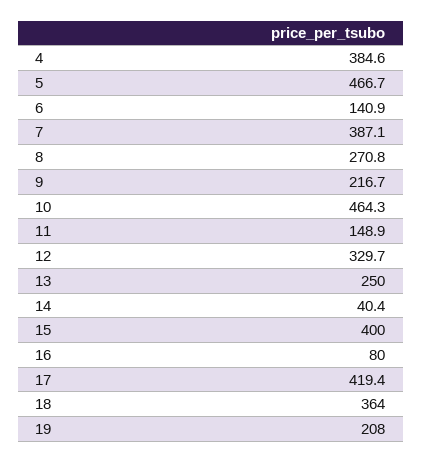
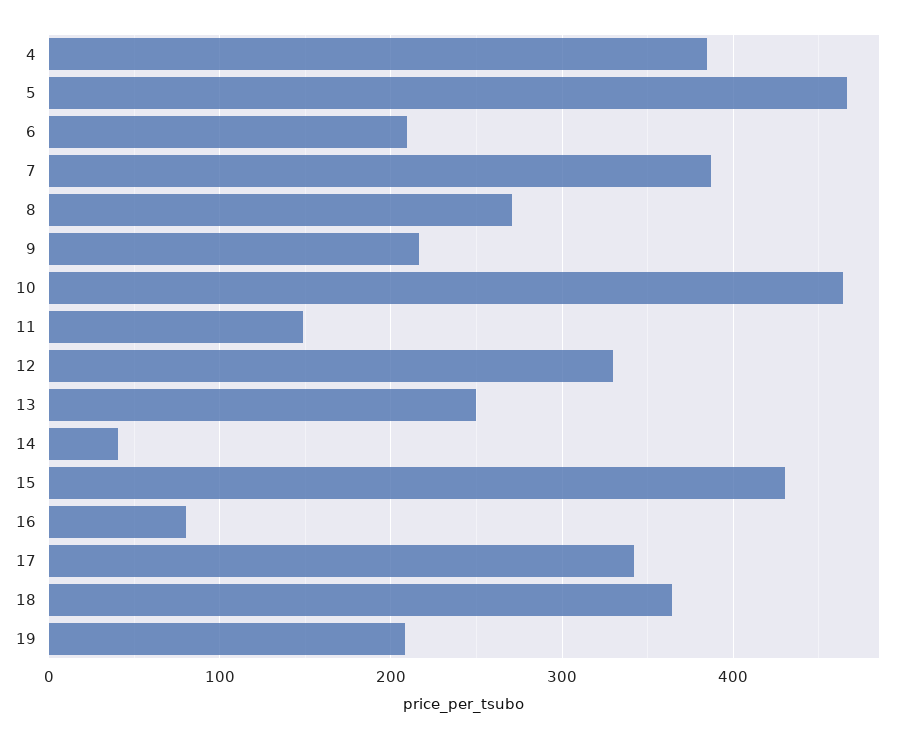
  {
    "4": 384.6,
    "5": 466.7,
-   "6": 140.9,
+   "6": 210,
    "7": 387.1,
    "8": 270.8,
    "9": 216.7,
    "10": 464.3,
    "11": 148.9,
    "12": 329.7,
    "13": 250,
    "14": 40.4,
-   "15": 400,
+   "15": 430,
    "16": 80,
-   "17": 419.4,
+   "17": 340,
    "18": 364,
    "19": 208
  }

